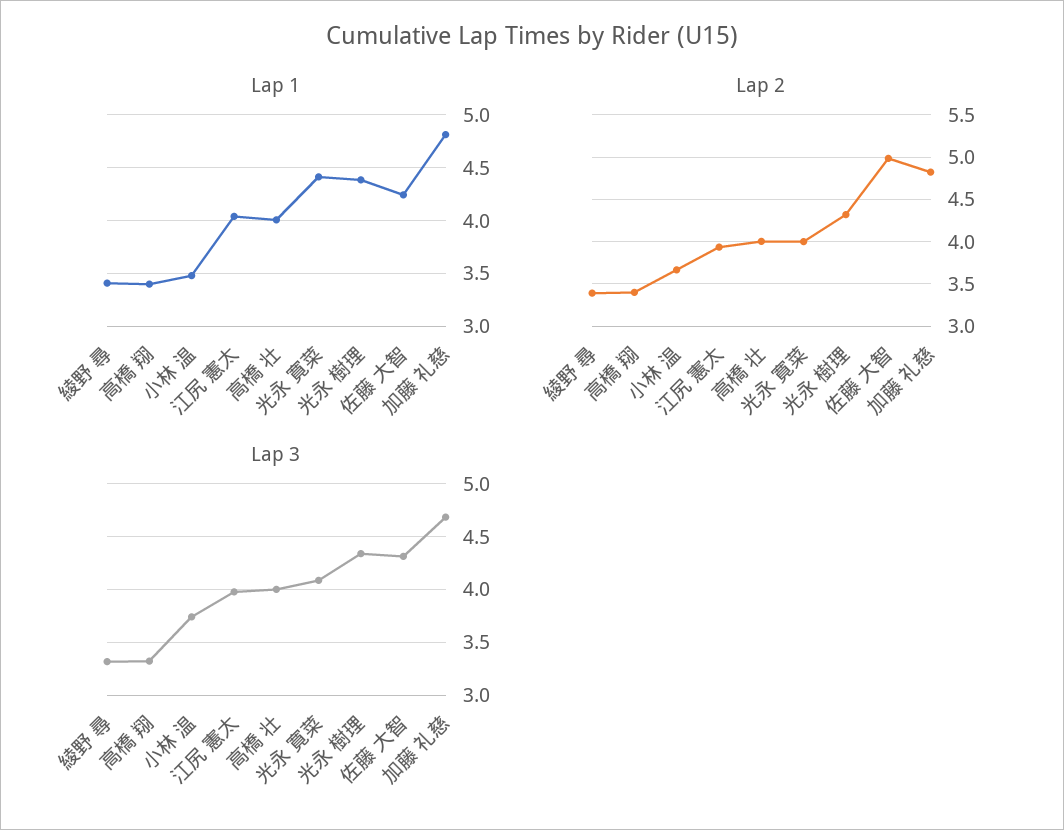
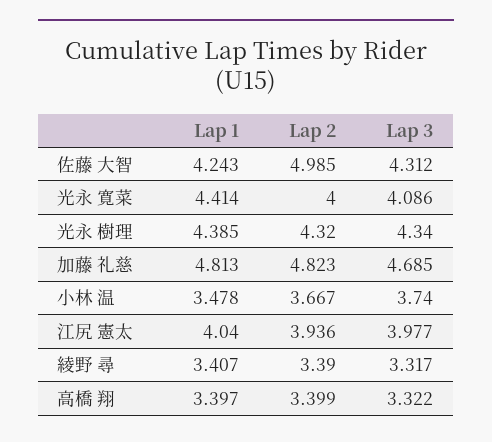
  {
    "Lap 1": {
      "綾野 尋": 3.407,
      "高橋 翔": 3.397,
      "小林 温": 3.478,
      "江尻 憲太": 4.04,
-     "高橋 壮": 4,
      "光永 寛菜": 4.414,
      "光永 樹理": 4.385,
      "佐藤 大智": 4.243,
      "加藤 礼慈": 4.813
    },
    "Lap 2": {
      "綾野 尋": 3.39,
      "高橋 翔": 3.399,
      "小林 温": 3.667,
      "江尻 憲太": 3.936,
-     "高橋 壮": 4,
      "光永 寛菜": 4,
      "光永 樹理": 4.32,
      "佐藤 大智": 4.985,
      "加藤 礼慈": 4.823
    },
    "Lap 3": {
      "綾野 尋": 3.317,
      "高橋 翔": 3.322,
      "小林 温": 3.74,
      "江尻 憲太": 3.977,
-     "高橋 壮": 4,
      "光永 寛菜": 4.086,
      "光永 樹理": 4.34,
      "佐藤 大智": 4.312,
      "加藤 礼慈": 4.685
    }
  }

